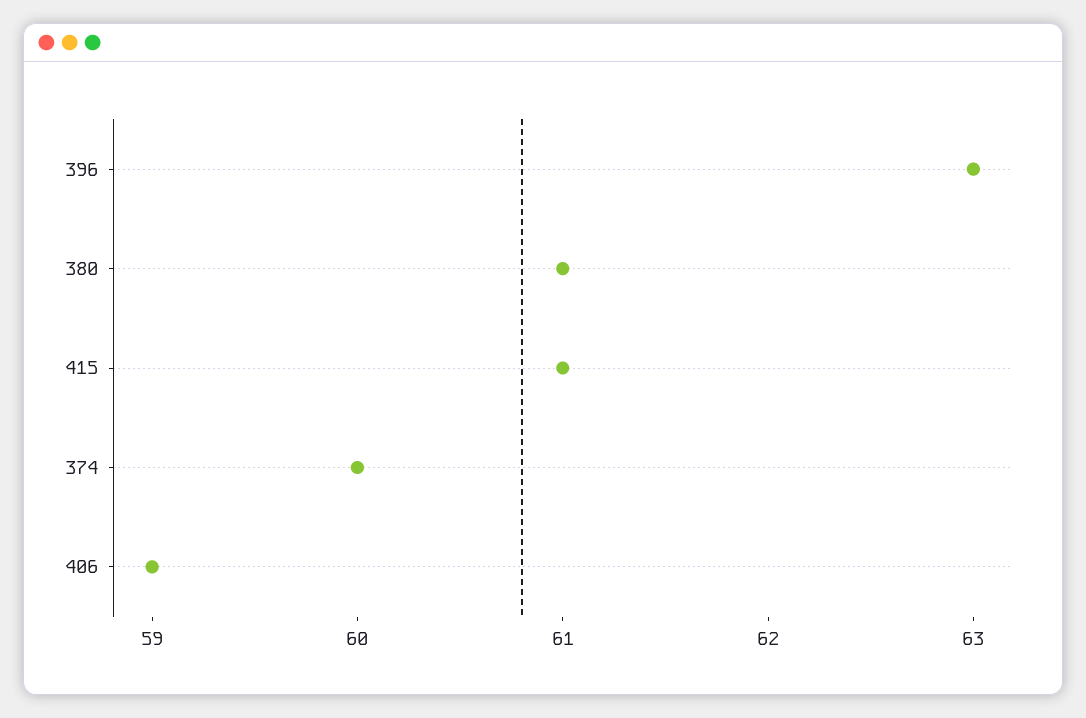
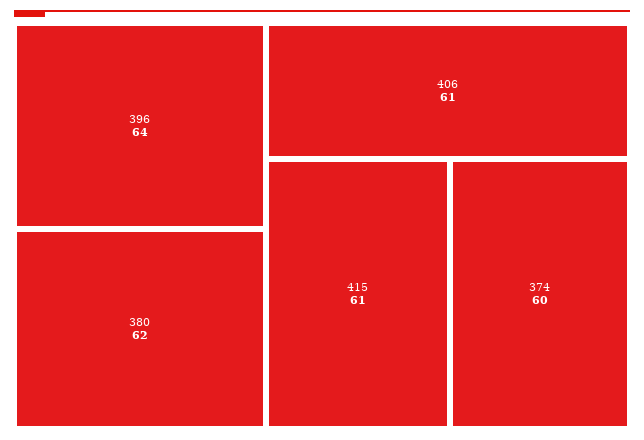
  {
-   "396": 63,
+   "396": 64,
-   "380": 61,
+   "380": 62,
    "415": 61,
    "374": 60,
-   "406": 59
+   "406": 61
  }

